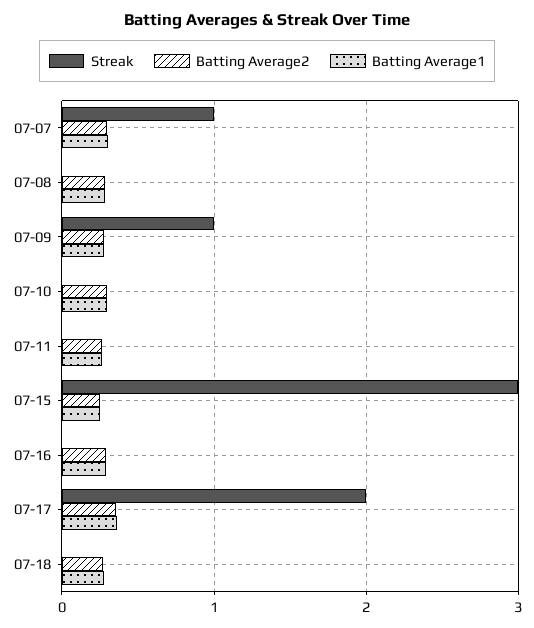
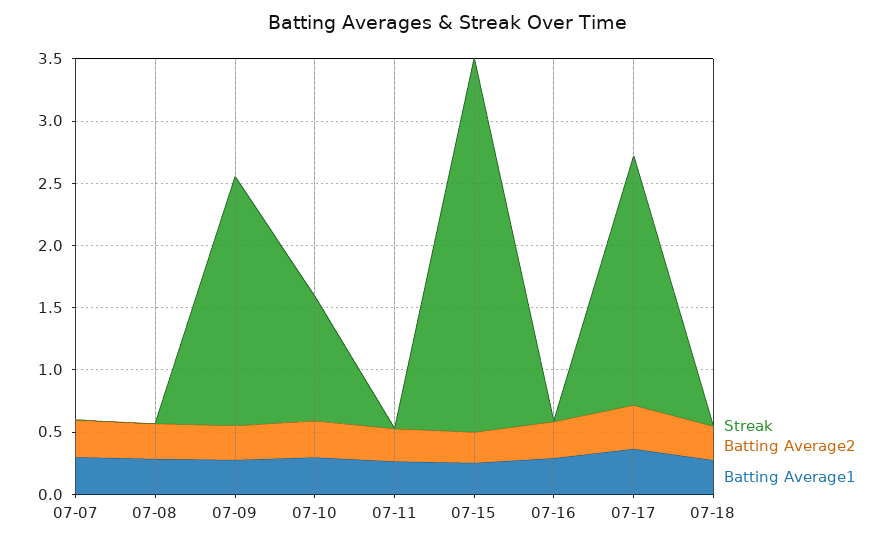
  {
    "Streak": {
-     "07-07": 1,
+     "07-07": 0,
      "07-08": 0,
-     "07-09": 1,
+     "07-09": 2,
-     "07-10": 0,
+     "07-10": 1,
      "07-11": 0,
      "07-15": 3,
      "07-16": 0,
      "07-17": 2,
      "07-18": 0
    },
    "Batting Average2": {
      "07-07": 0.3,
      "07-08": 0.3,
      "07-09": 0.3,
      "07-10": 0.3,
      "07-11": 0.3,
      "07-15": 0.2,
      "07-16": 0.3,
      "07-17": 0.4,
      "07-18": 0.3
    },
    "Batting Average1": {
      "07-07": 0.3,
      "07-08": 0.3,
      "07-09": 0.3,
      "07-10": 0.3,
      "07-11": 0.3,
      "07-15": 0.3,
      "07-16": 0.3,
      "07-17": 0.4,
      "07-18": 0.3
    }
  }

